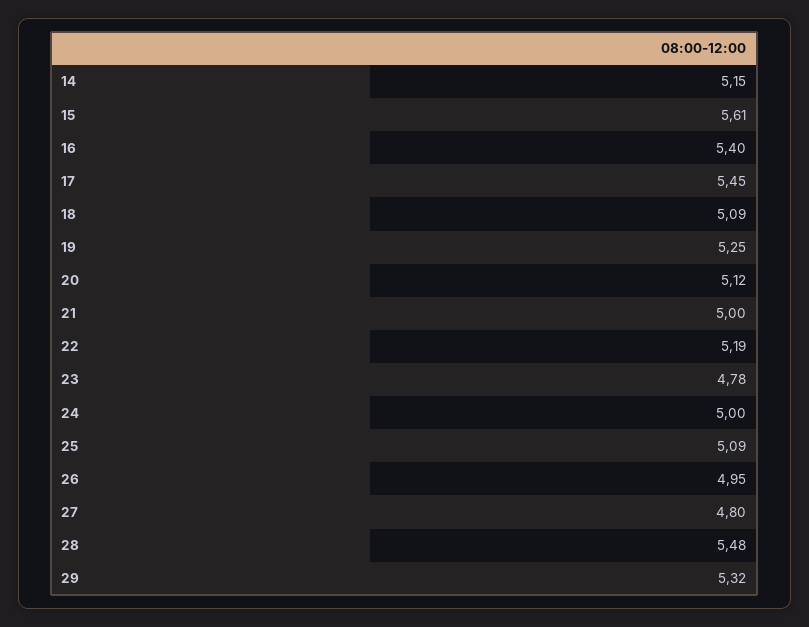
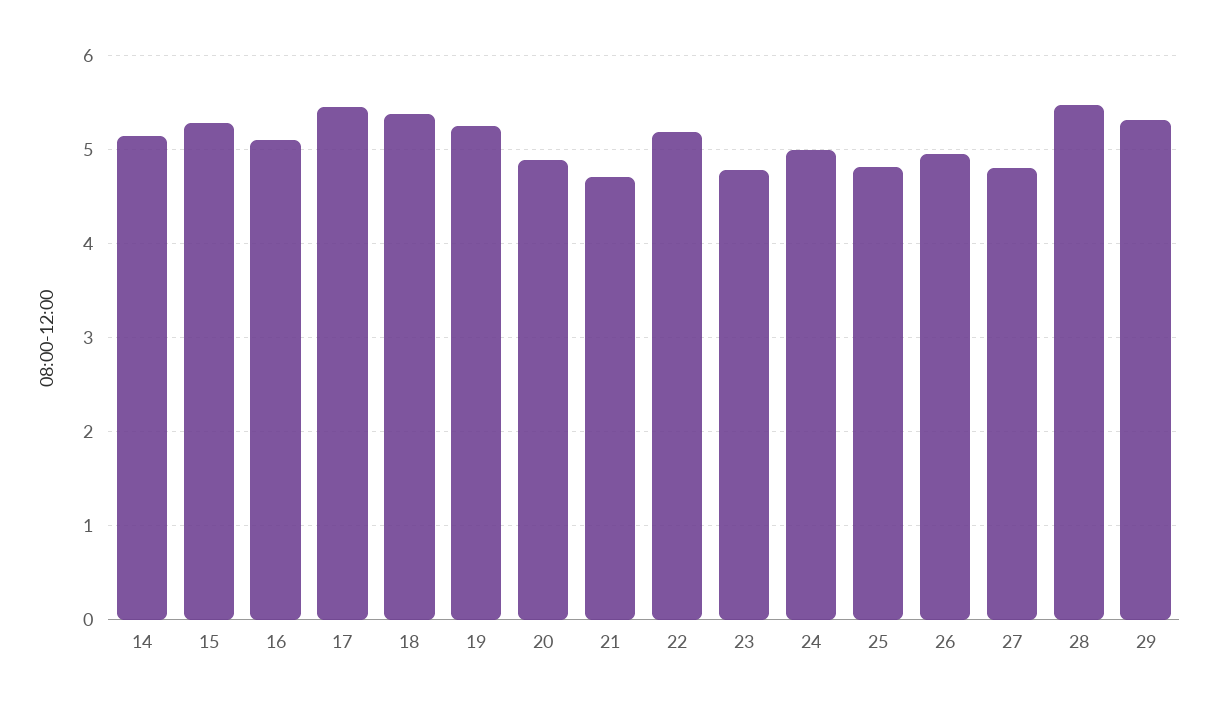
  {
    "14": 5.15,
-   "15": 5.61,
+   "15": 5.3,
-   "16": 5.4,
+   "16": 5.1,
    "17": 5.45,
-   "18": 5.09,
+   "18": 5.4,
    "19": 5.25,
-   "20": 5.12,
+   "20": 4.9,
-   "21": 5,
+   "21": 4.7,
    "22": 5.19,
    "23": 4.78,
    "24": 5,
-   "25": 5.09,
+   "25": 4.8,
    "26": 4.95,
    "27": 4.8,
    "28": 5.48,
    "29": 5.32
  }

